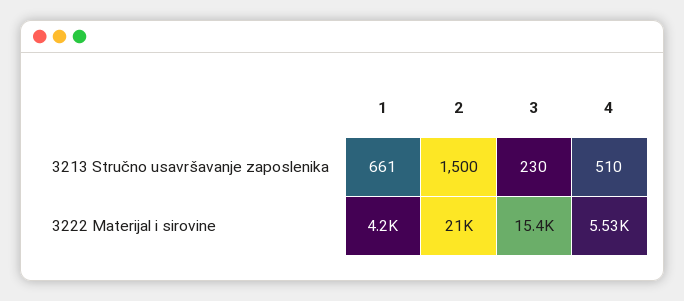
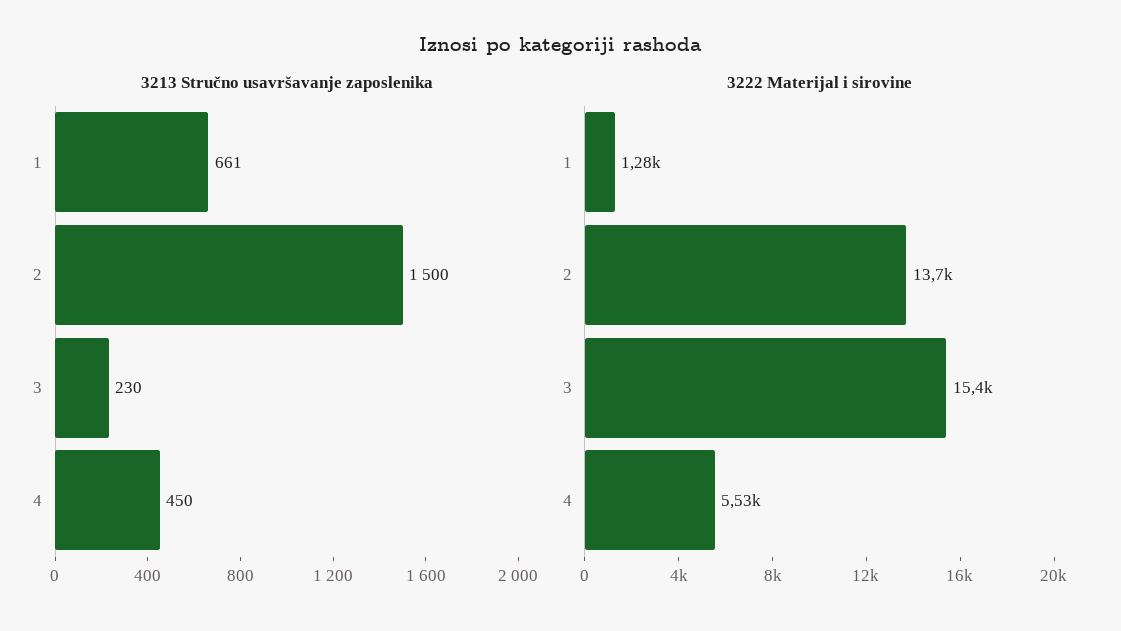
  {
    "3213 Stručno usavršavanje zaposlenika": {
      "1": 661,
      "2": 1500,
      "3": 230,
-     "4": 510
+     "4": 450
    },
    "3222 Materijal i sirovine": {
-     "1": 4200,
+     "1": 1280,
-     "2": 21000,
+     "2": 13700,
      "3": 15400,
      "4": 5530
    }
  }

